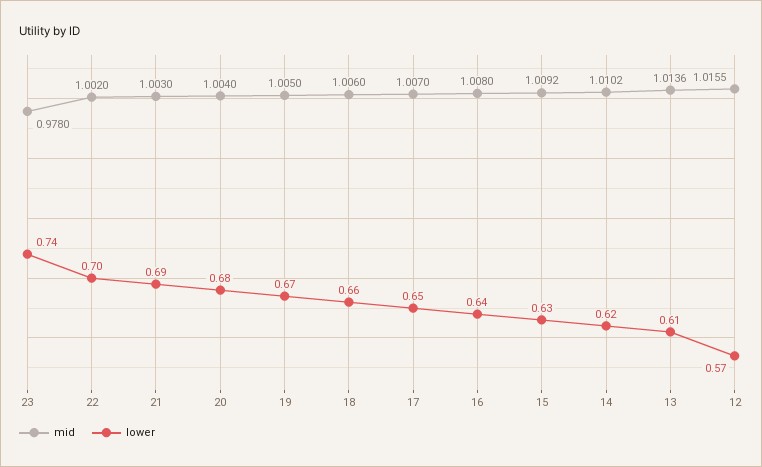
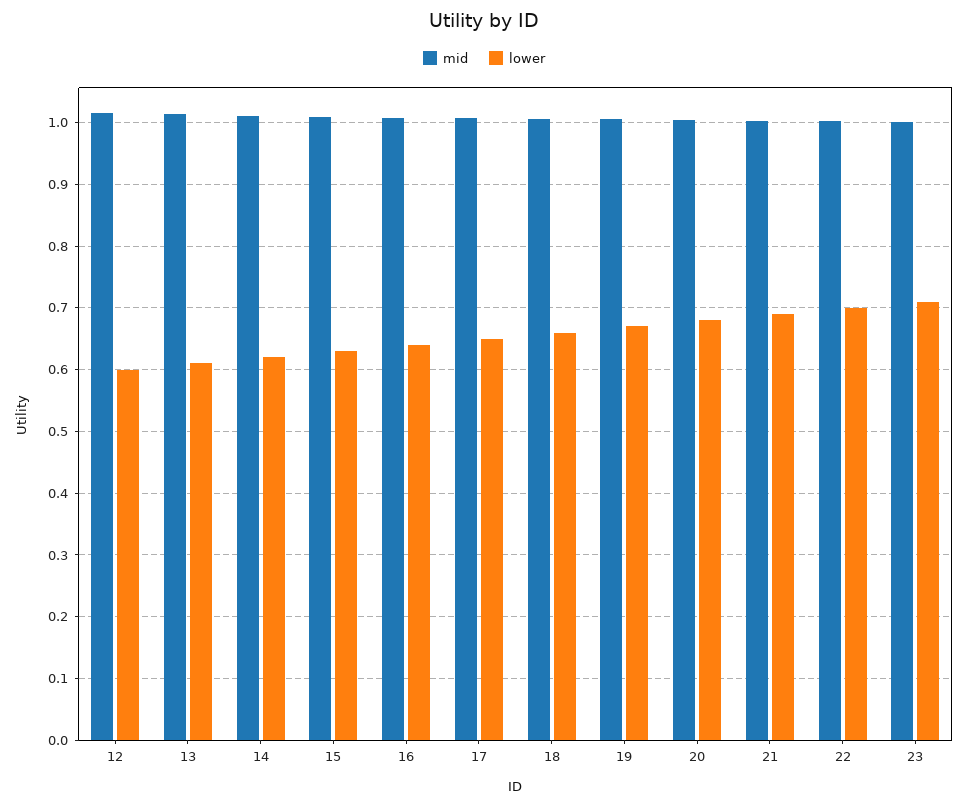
  {
    "mid": {
-     "23": 0.978,
+     "23": 1,
      "22": 1.002,
      "21": 1.003,
      "20": 1.004,
      "19": 1.005,
      "18": 1.006,
      "17": 1.007,
      "16": 1.008,
      "15": 1.0092,
      "14": 1.0102,
      "13": 1.0136,
      "12": 1.0155
    },
    "lower": {
-     "23": 0.74,
+     "23": 0.71,
      "22": 0.7,
      "21": 0.69,
      "20": 0.68,
      "19": 0.67,
      "18": 0.66,
      "17": 0.65,
      "16": 0.64,
      "15": 0.63,
      "14": 0.62,
      "13": 0.61,
-     "12": 0.57
+     "12": 0.6
    }
  }

